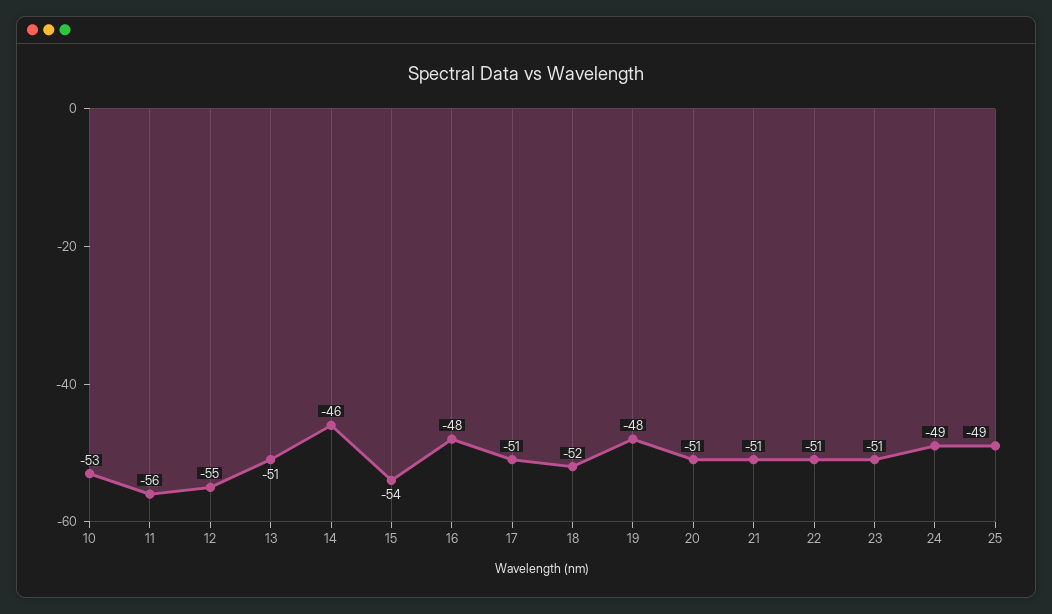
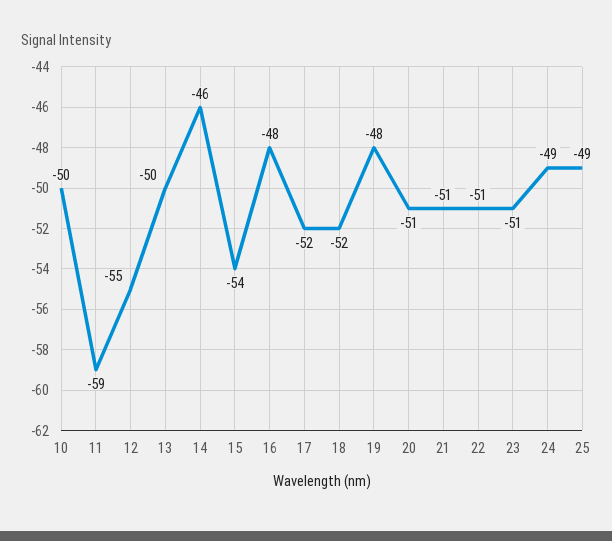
  {
-   "10": -53,
+   "10": -50,
-   "11": -56,
+   "11": -59,
    "12": -55,
-   "13": -51,
+   "13": -50,
    "14": -46,
    "15": -54,
    "16": -48,
-   "17": -51,
+   "17": -52,
    "18": -52,
    "19": -48,
    "20": -51,
    "21": -51,
    "22": -51,
    "23": -51,
    "24": -49,
    "25": -49
  }

